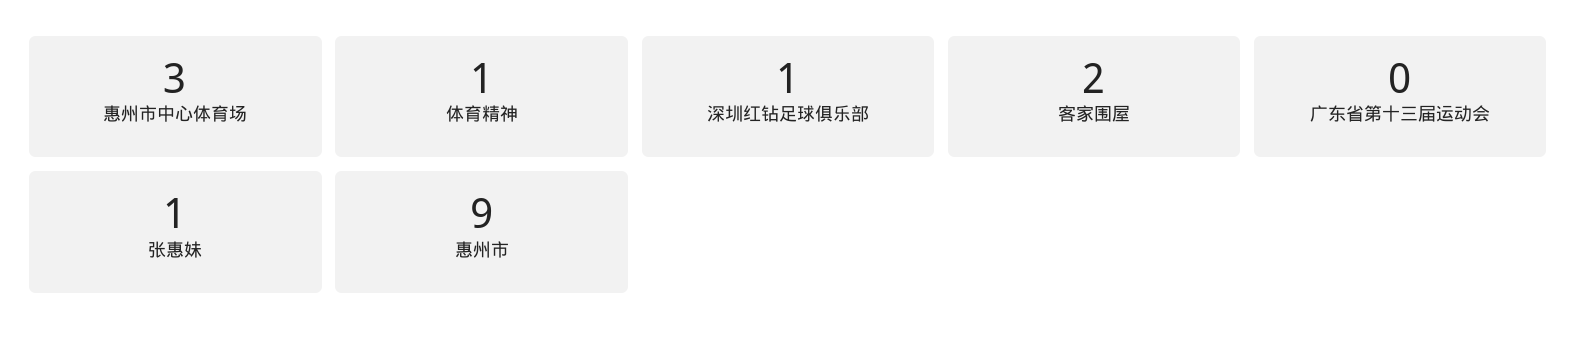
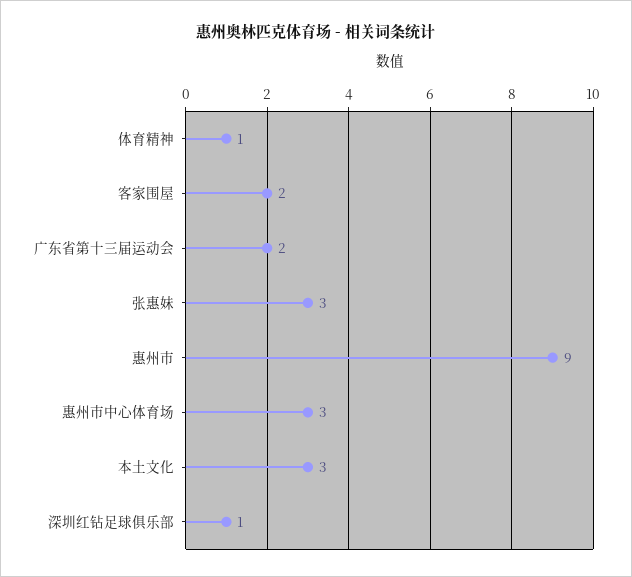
  {
    "惠州市中心体育场": 3,
    "体育精神": 1,
    "深圳红钻足球俱乐部": 1,
    "客家围屋": 2,
-   "广东省第十三届运动会": 0,
+   "广东省第十三届运动会": 2,
-   "张惠妹": 1,
+   "张惠妹": 3,
-   "惠州市": 9
+   "惠州市": 9,
+   "本土文化": 3
  }

